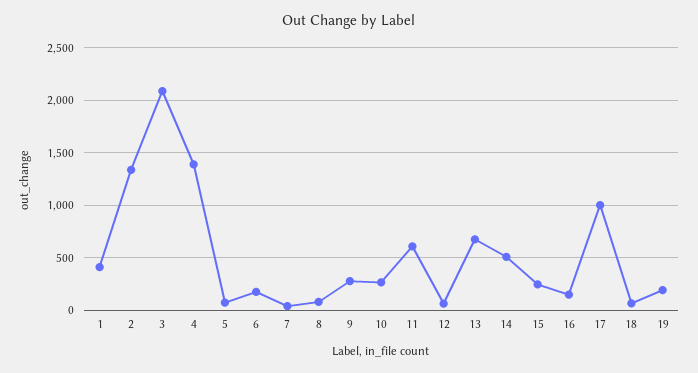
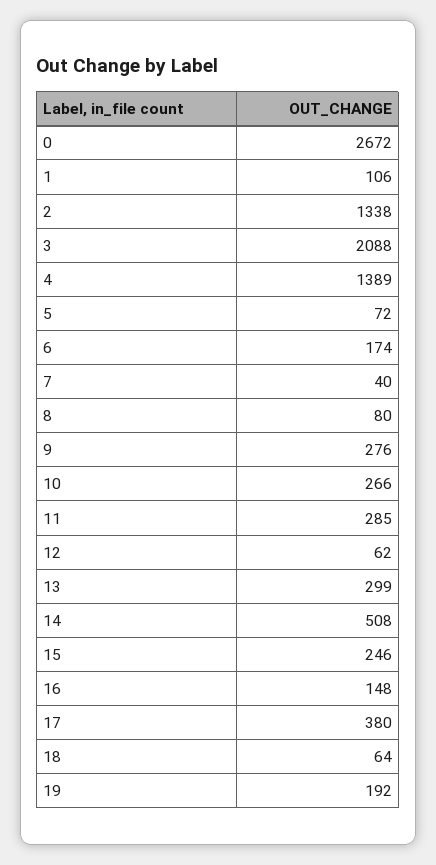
  {
-   "1": 400,
+   "1": 106,
    "2": 1338,
    "3": 2088,
    "4": 1389,
    "5": 72,
    "6": 174,
    "7": 40,
    "8": 80,
    "9": 276,
    "10": 266,
-   "11": 600,
+   "11": 285,
    "12": 62,
-   "13": 700,
+   "13": 299,
    "14": 508,
    "15": 246,
    "16": 148,
-   "17": 1000,
+   "17": 380,
    "18": 64,
-   "19": 192
+   "19": 192,
+   "0": 2672
  }

